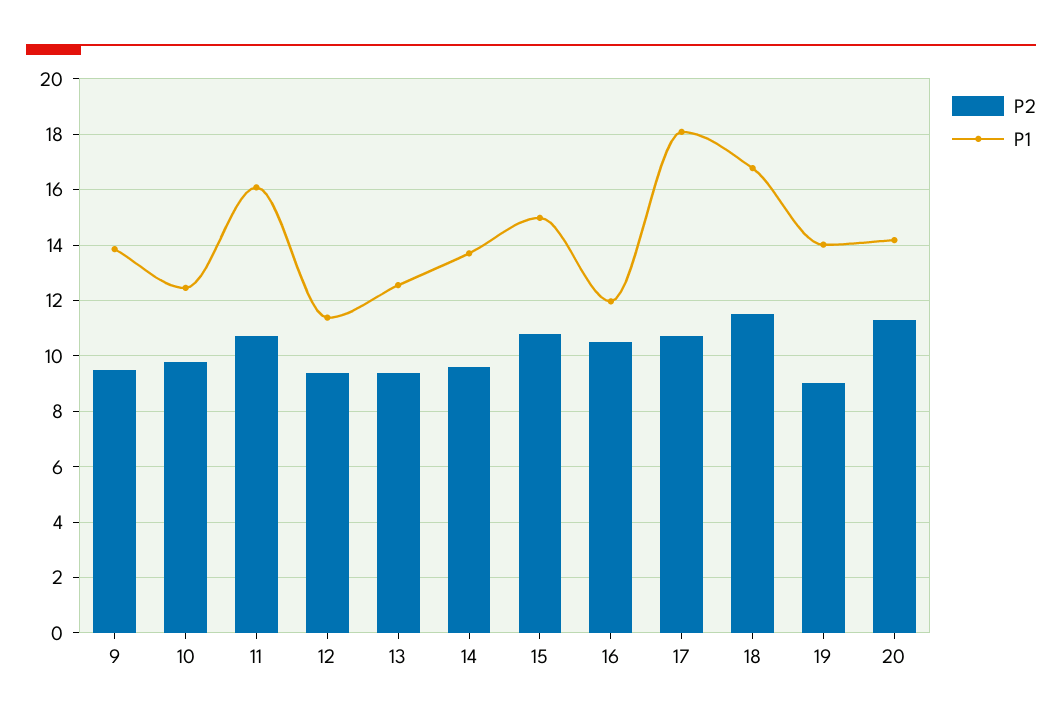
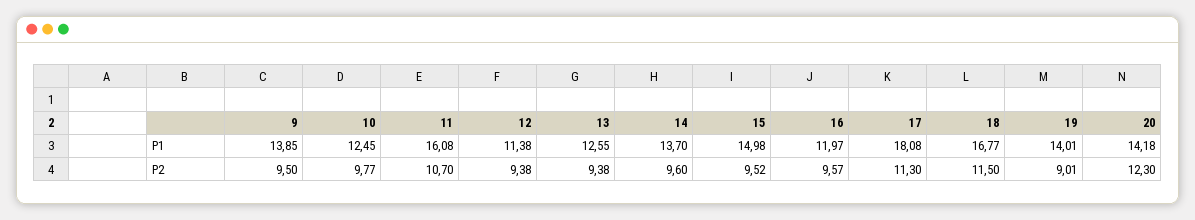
  {
    "P2": {
      "9": 9.5,
      "10": 9.77,
      "11": 10.7,
      "12": 9.38,
      "13": 9.38,
      "14": 9.6,
-     "15": 10.75,
+     "15": 9.52,
-     "16": 10.5,
+     "16": 9.57,
-     "17": 10.75,
+     "17": 11.3,
      "18": 11.5,
      "19": 9.01,
-     "20": 11.25
+     "20": 12.3
    },
    "P1": {
      "9": 13.85,
      "10": 12.45,
      "11": 16.08,
      "12": 11.38,
      "13": 12.55,
      "14": 13.7,
      "15": 14.98,
      "16": 11.97,
      "17": 18.08,
      "18": 16.77,
      "19": 14.01,
      "20": 14.18
    }
  }

